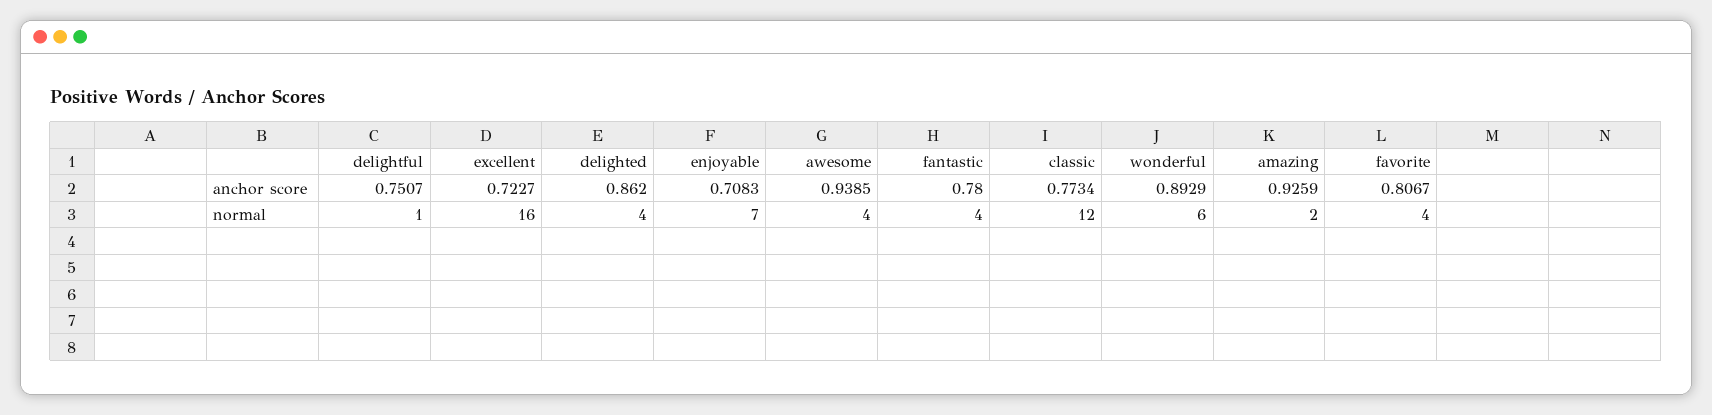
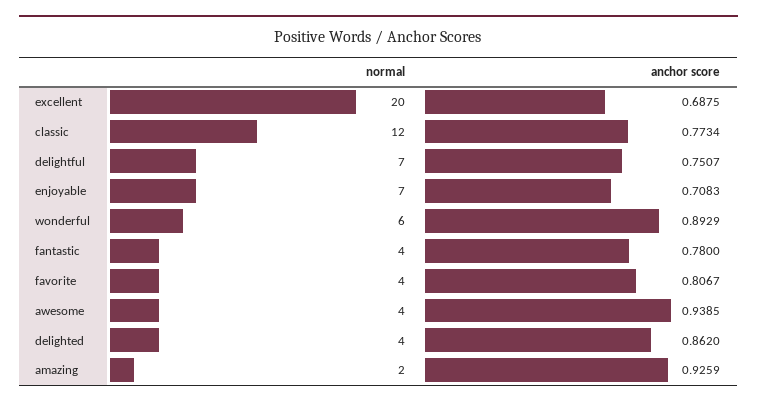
  {
    "delightful": {
      "anchor score": 0.7507,
-     "normal": 1
+     "normal": 7
    },
    "excellent": {
-     "anchor score": 0.7227,
+     "anchor score": 0.6875,
-     "normal": 16
+     "normal": 20
    },
    "delighted": {
      "anchor score": 0.862,
      "normal": 4
    },
    "enjoyable": {
      "anchor score": 0.7083,
      "normal": 7
    },
    "awesome": {
      "anchor score": 0.9385,
      "normal": 4
    },
    "fantastic": {
      "anchor score": 0.78,
      "normal": 4
    },
    "classic": {
      "anchor score": 0.7734,
      "normal": 12
    },
    "wonderful": {
      "anchor score": 0.8929,
      "normal": 6
    },
    "amazing": {
      "anchor score": 0.9259,
      "normal": 2
    },
    "favorite": {
      "anchor score": 0.8067,
      "normal": 4
    }
  }

